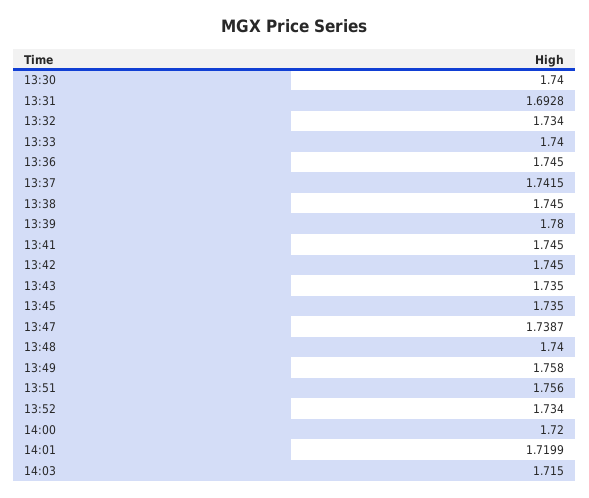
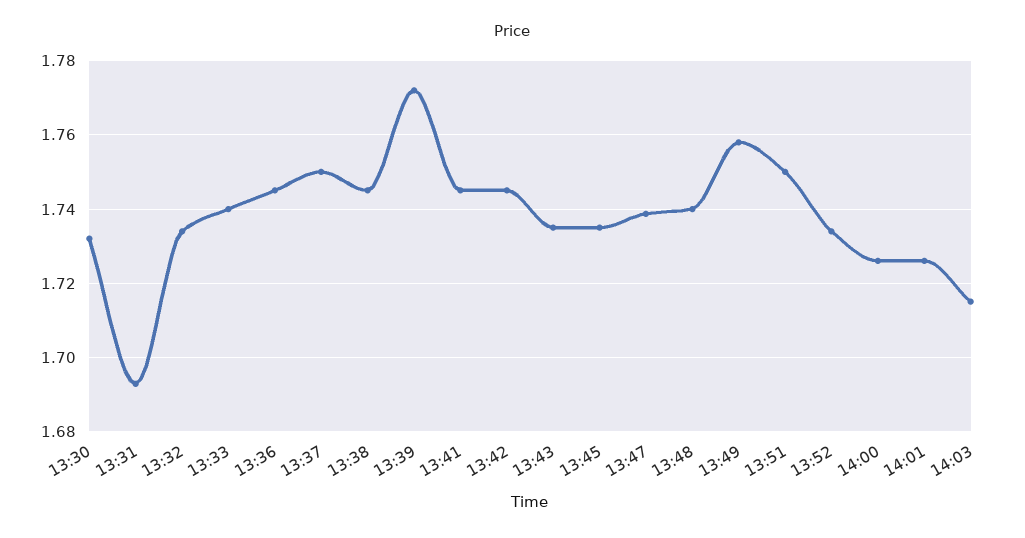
  {
-   "13:30": 1.74,
+   "13:30": 1.732,
    "13:31": 1.6928,
    "13:32": 1.734,
    "13:33": 1.74,
    "13:36": 1.745,
-   "13:37": 1.7415,
+   "13:37": 1.75,
    "13:38": 1.745,
-   "13:39": 1.78,
+   "13:39": 1.772,
    "13:41": 1.745,
    "13:42": 1.745,
    "13:43": 1.735,
    "13:45": 1.735,
    "13:47": 1.7387,
    "13:48": 1.74,
    "13:49": 1.758,
-   "13:51": 1.756,
+   "13:51": 1.75,
    "13:52": 1.734,
-   "14:00": 1.72,
+   "14:00": 1.726,
-   "14:01": 1.7199,
+   "14:01": 1.726,
    "14:03": 1.715
  }

